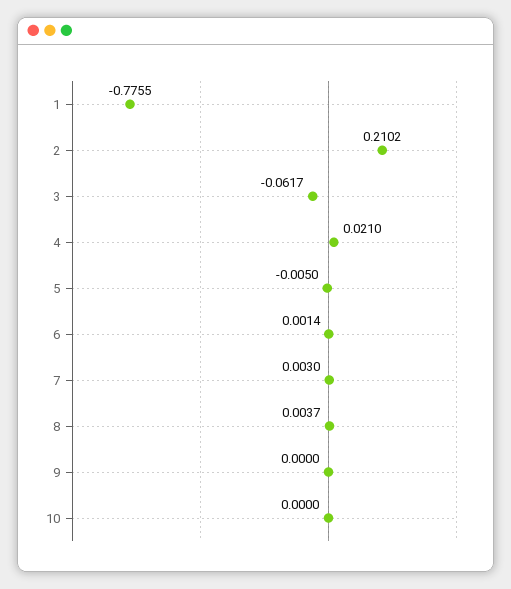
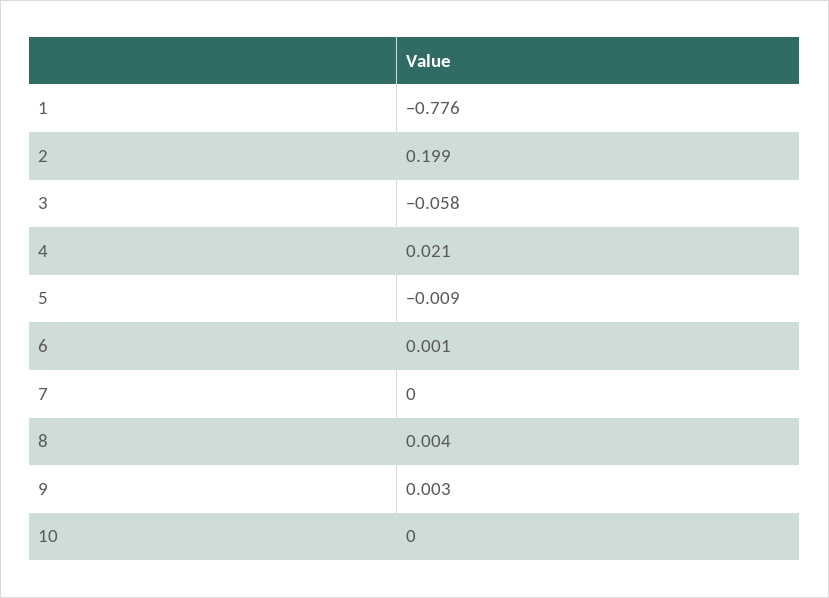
  {
    "1": -0.7755,
-   "2": 0.2102,
+   "2": 0.199,
-   "3": -0.0617,
+   "3": -0.058,
    "4": 0.021,
-   "5": -0.005,
+   "5": -0.009,
    "6": 0.0014,
-   "7": 0.003,
+   "7": 0,
    "8": 0.0037,
-   "9": 0,
+   "9": 0.003,
    "10": 0
  }

